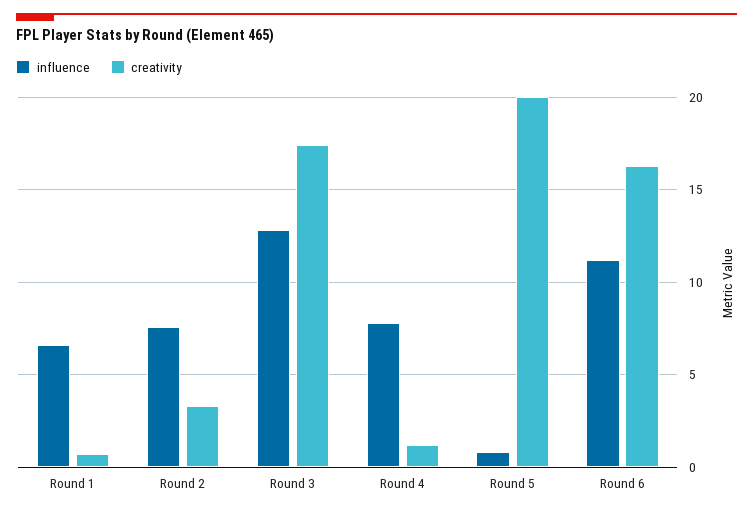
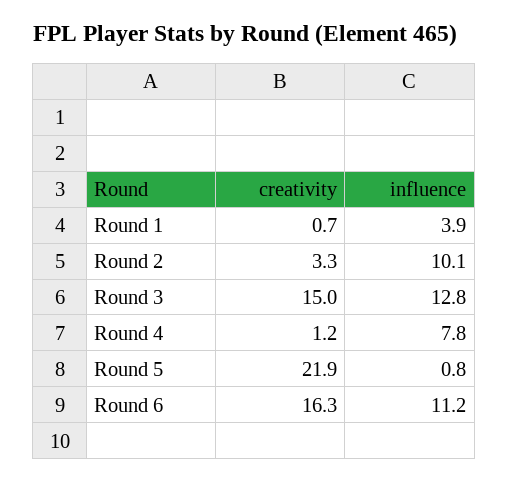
  {
    "influence": {
-     "Round 1": 6.5,
+     "Round 1": 3.9,
-     "Round 2": 7.5,
+     "Round 2": 10.1,
      "Round 3": 12.8,
      "Round 4": 7.8,
      "Round 5": 0.8,
      "Round 6": 11.2
    },
    "creativity": {
      "Round 1": 0.7,
      "Round 2": 3.3,
-     "Round 3": 17.5,
+     "Round 3": 15,
      "Round 4": 1.2,
-     "Round 5": 20,
+     "Round 5": 21.9,
      "Round 6": 16.3
    }
  }

